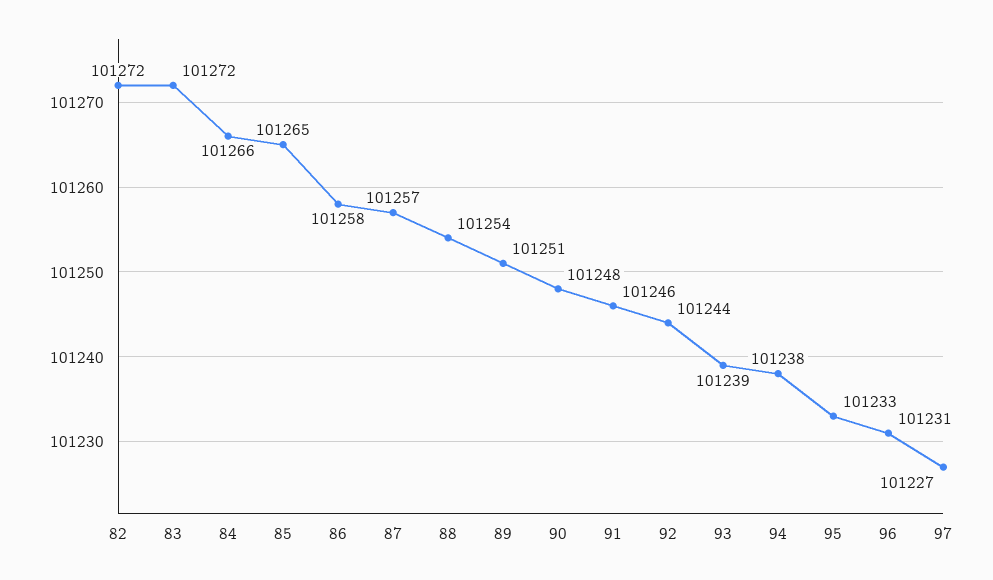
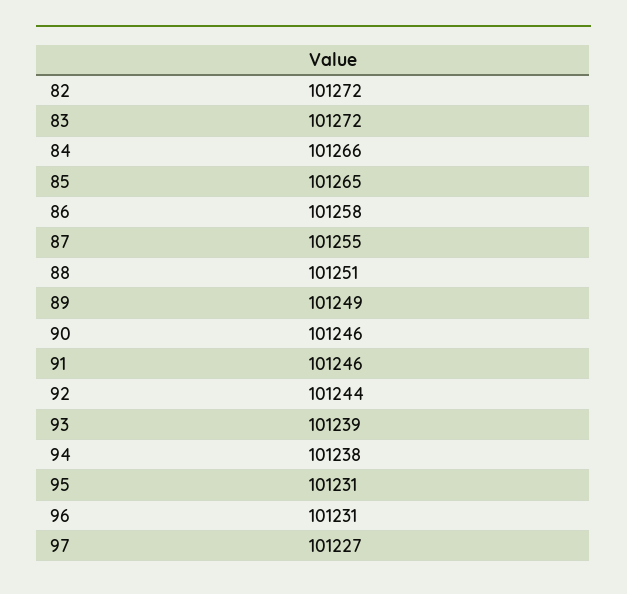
  {
    "82": 101272,
    "83": 101272,
    "84": 101266,
    "85": 101265,
    "86": 101258,
-   "87": 101257,
+   "87": 101255,
-   "88": 101254,
+   "88": 101251,
-   "89": 101251,
+   "89": 101249,
-   "90": 101248,
+   "90": 101246,
    "91": 101246,
    "92": 101244,
    "93": 101239,
    "94": 101238,
-   "95": 101233,
+   "95": 101231,
    "96": 101231,
    "97": 101227
  }

